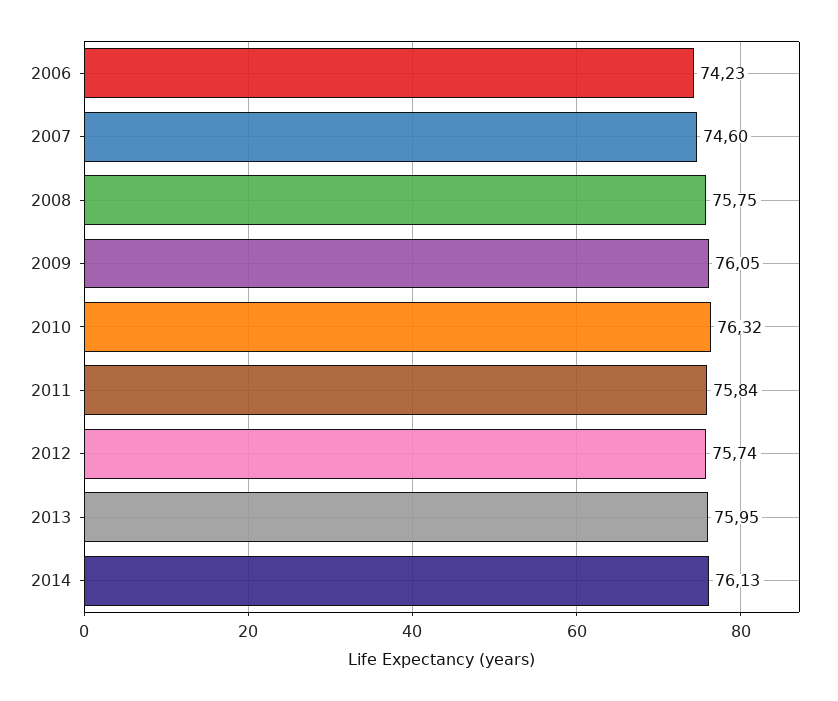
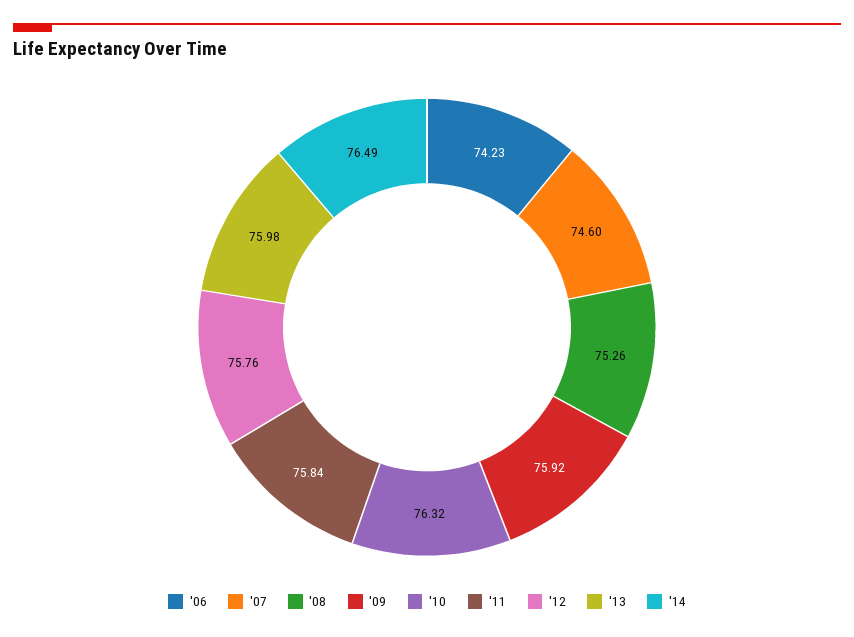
  {
    "2006": 74.23,
    "2007": 74.6,
-   "2008": 75.75,
+   "2008": 75.26,
-   "2009": 76.05,
+   "2009": 75.92,
    "2010": 76.32,
    "2011": 75.84,
-   "2012": 75.74,
+   "2012": 75.76,
-   "2013": 75.95,
+   "2013": 75.98,
-   "2014": 76.13
+   "2014": 76.49
  }

